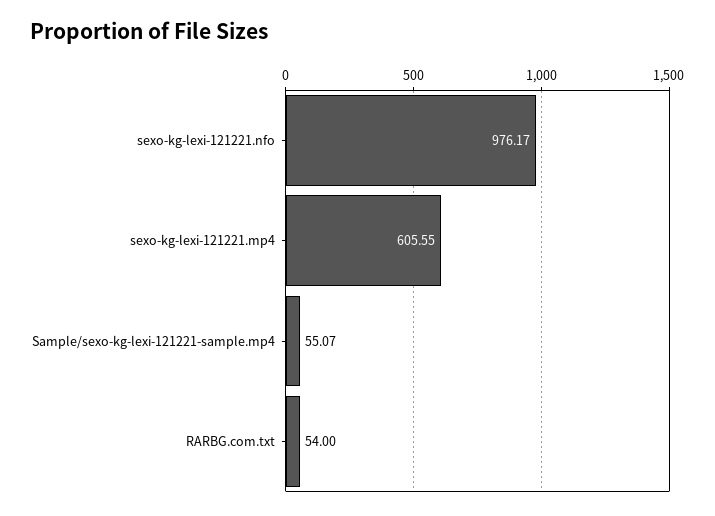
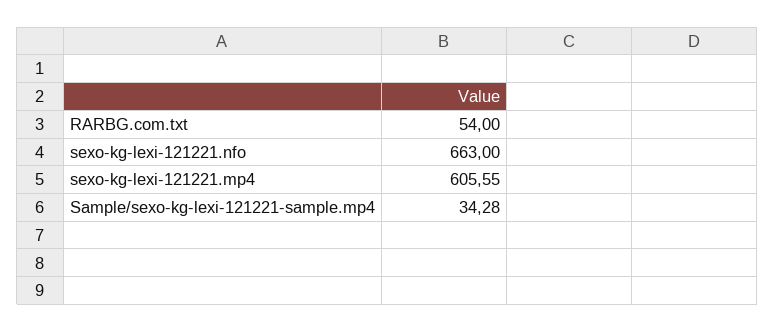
  {
-   "sexo-kg-lexi-121221.nfo": 976.17,
+   "sexo-kg-lexi-121221.nfo": 663,
    "sexo-kg-lexi-121221.mp4": 605.55,
-   "Sample/sexo-kg-lexi-121221-sample.mp4": 55.07,
+   "Sample/sexo-kg-lexi-121221-sample.mp4": 34.28,
    "RARBG.com.txt": 54
  }

